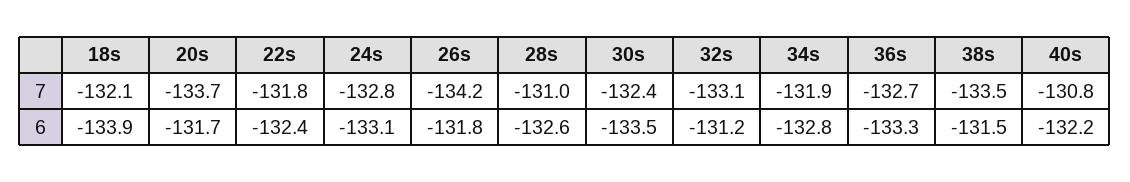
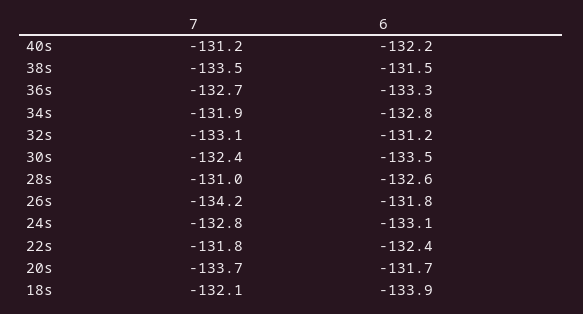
  {
    "18s": {
      "7": -132.1,
      "6": -133.9
    },
    "20s": {
      "7": -133.7,
      "6": -131.7
    },
    "22s": {
      "7": -131.8,
      "6": -132.4
    },
    "24s": {
      "7": -132.8,
      "6": -133.1
    },
    "26s": {
      "7": -134.2,
      "6": -131.8
    },
    "28s": {
      "7": -131,
      "6": -132.6
    },
    "30s": {
      "7": -132.4,
      "6": -133.5
    },
    "32s": {
      "7": -133.1,
      "6": -131.2
    },
    "34s": {
      "7": -131.9,
      "6": -132.8
    },
    "36s": {
      "7": -132.7,
      "6": -133.3
    },
    "38s": {
      "7": -133.5,
      "6": -131.5
    },
    "40s": {
-     "7": -130.8,
+     "7": -131.2,
      "6": -132.2
    }
  }

